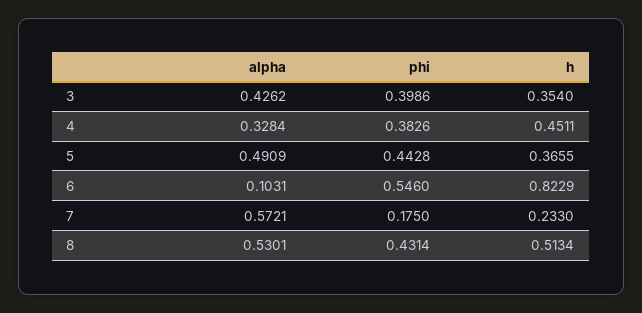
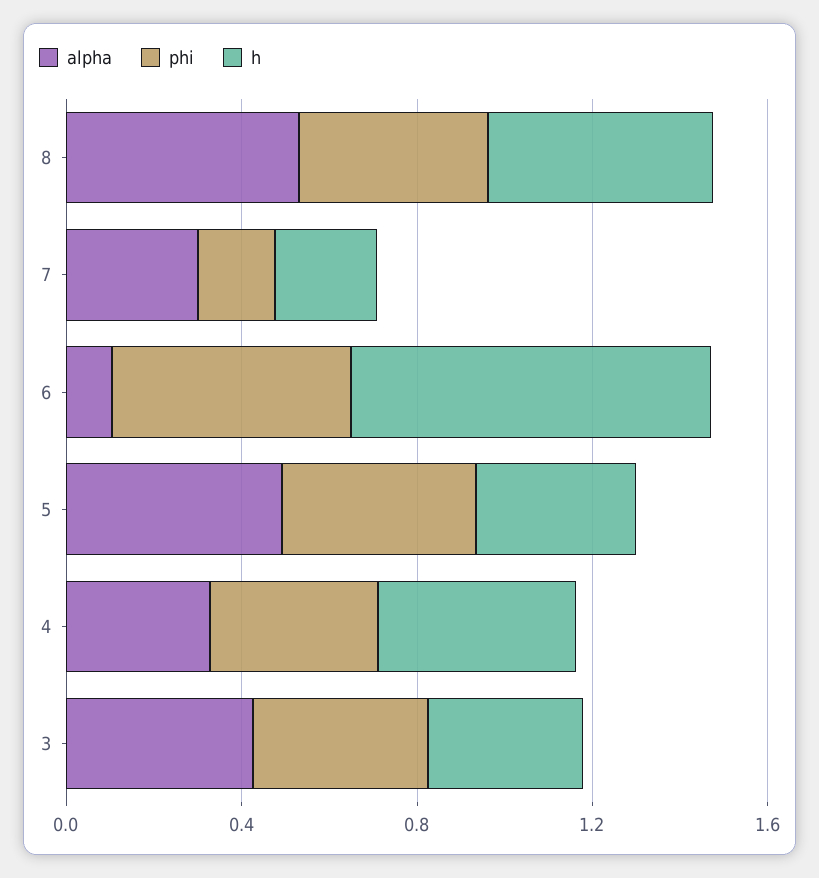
  {
    "alpha": {
      "3": 0.4262,
      "4": 0.3284,
      "5": 0.4909,
      "6": 0.1031,
-     "7": 0.5721,
+     "7": 0.3,
      "8": 0.5301
    },
    "phi": {
      "3": 0.3986,
      "4": 0.3826,
      "5": 0.4428,
      "6": 0.546,
      "7": 0.175,
      "8": 0.4314
    },
    "h": {
      "3": 0.354,
      "4": 0.4511,
      "5": 0.3655,
      "6": 0.8229,
      "7": 0.233,
      "8": 0.5134
    }
  }

